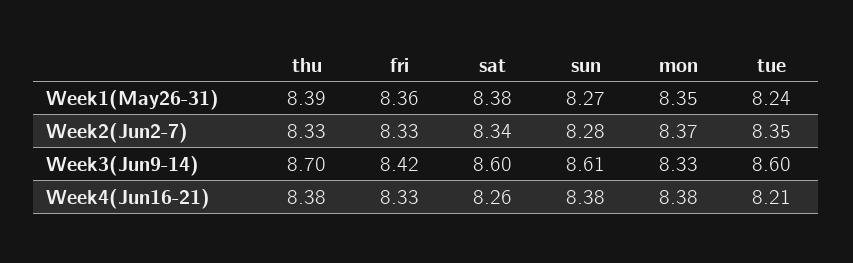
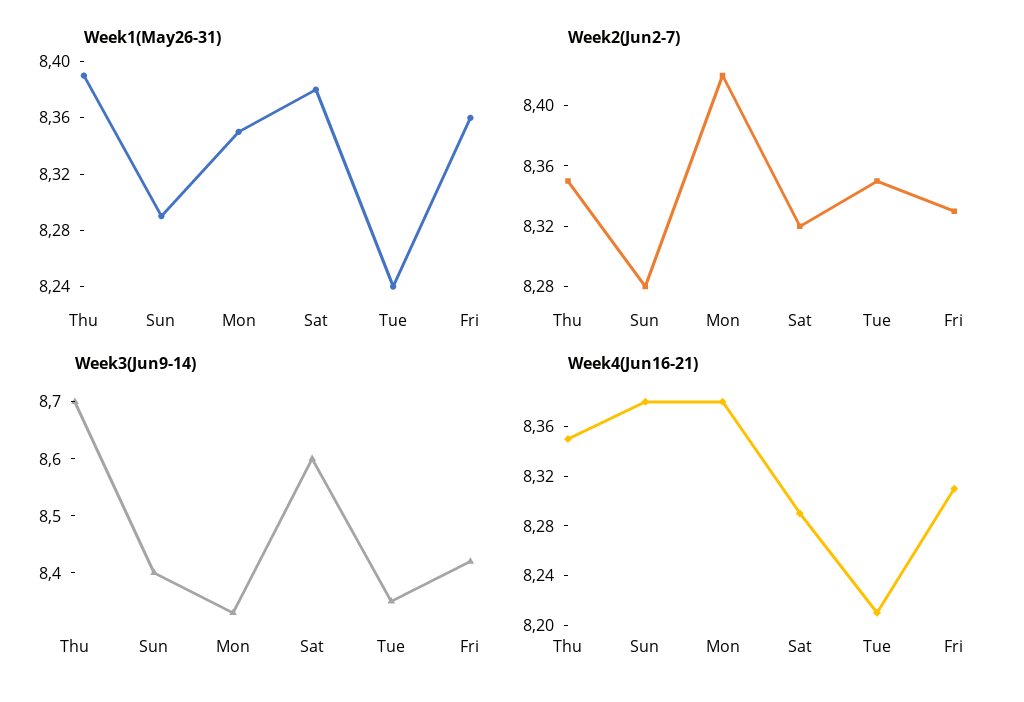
  {
    "Week1(May26-31)": {
      "thu": 8.39,
      "fri": 8.36,
      "sat": 8.38,
-     "sun": 8.27,
+     "sun": 8.29,
      "mon": 8.35,
      "tue": 8.24
    },
    "Week2(Jun2-7)": {
-     "thu": 8.33,
+     "thu": 8.35,
      "fri": 8.33,
-     "sat": 8.34,
+     "sat": 8.32,
      "sun": 8.28,
-     "mon": 8.37,
+     "mon": 8.42,
      "tue": 8.35
    },
    "Week3(Jun9-14)": {
      "thu": 8.7,
      "fri": 8.42,
      "sat": 8.6,
-     "sun": 8.61,
+     "sun": 8.4,
      "mon": 8.33,
-     "tue": 8.6
+     "tue": 8.35
    },
    "Week4(Jun16-21)": {
-     "thu": 8.38,
+     "thu": 8.35,
-     "fri": 8.33,
+     "fri": 8.31,
-     "sat": 8.26,
+     "sat": 8.29,
      "sun": 8.38,
      "mon": 8.38,
      "tue": 8.21
    }
  }

